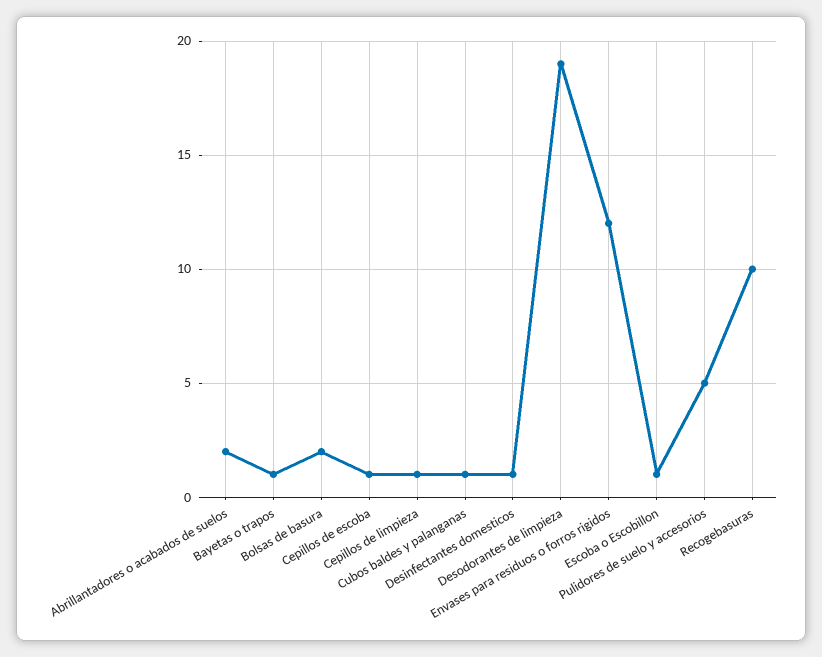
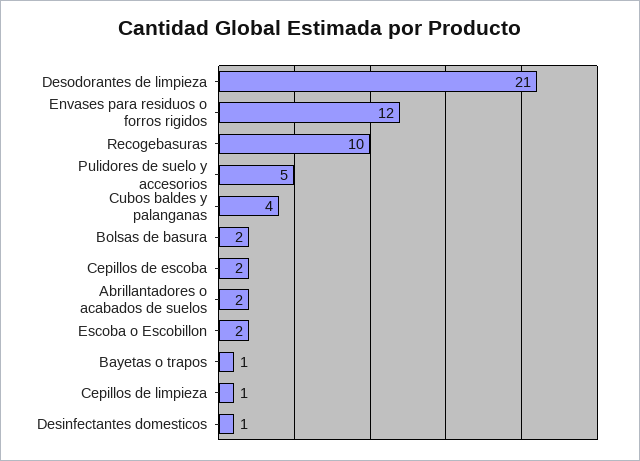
  {
    "Abrillantadores o acabados de suelos": 2,
    "Bayetas o trapos": 1,
    "Bolsas de basura": 2,
-   "Cepillos de escoba": 1,
+   "Cepillos de escoba": 2,
    "Cepillos de limpieza": 1,
-   "Cubos baldes y palanganas": 1,
+   "Cubos baldes y palanganas": 4,
    "Desinfectantes domesticos": 1,
-   "Desodorantes de limpieza": 19,
+   "Desodorantes de limpieza": 21,
    "Envases para residuos o forros rigidos": 12,
-   "Escoba o Escobillon": 1,
+   "Escoba o Escobillon": 2,
    "Pulidores de suelo y accesorios": 5,
    "Recogebasuras": 10
  }

